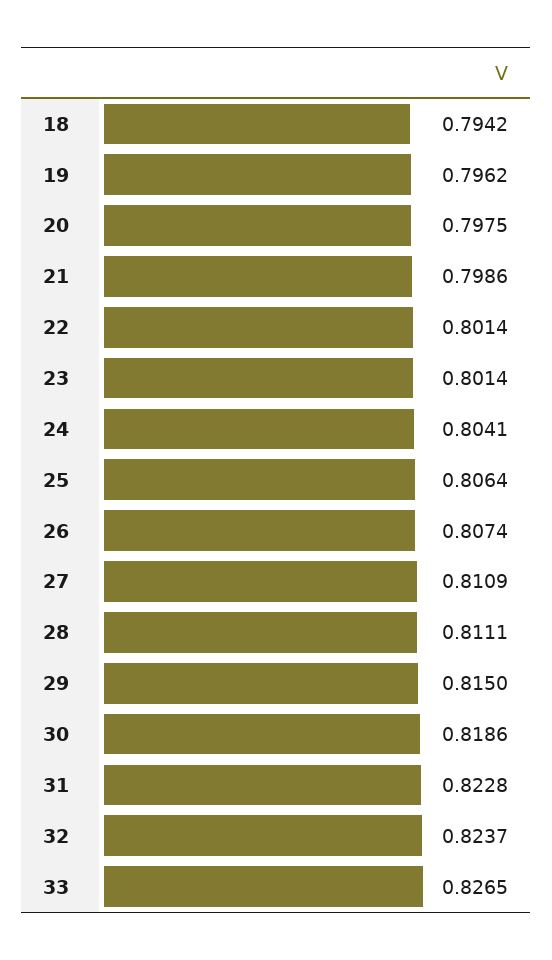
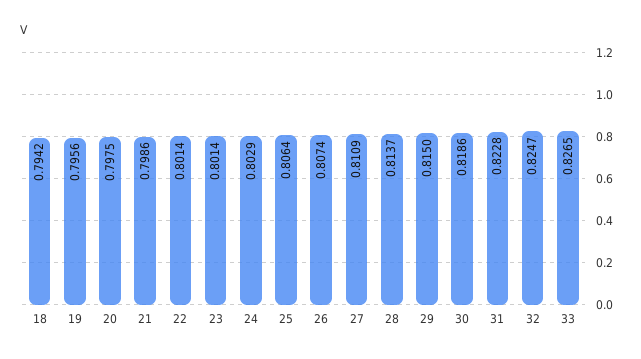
  {
    "18": 0.7942,
-   "19": 0.7962,
+   "19": 0.7956,
    "20": 0.7975,
    "21": 0.7986,
    "22": 0.8014,
    "23": 0.8014,
-   "24": 0.8041,
+   "24": 0.8029,
    "25": 0.8064,
    "26": 0.8074,
    "27": 0.8109,
-   "28": 0.8111,
+   "28": 0.8137,
    "29": 0.815,
    "30": 0.8186,
    "31": 0.8228,
-   "32": 0.8237,
+   "32": 0.8247,
    "33": 0.8265
  }

